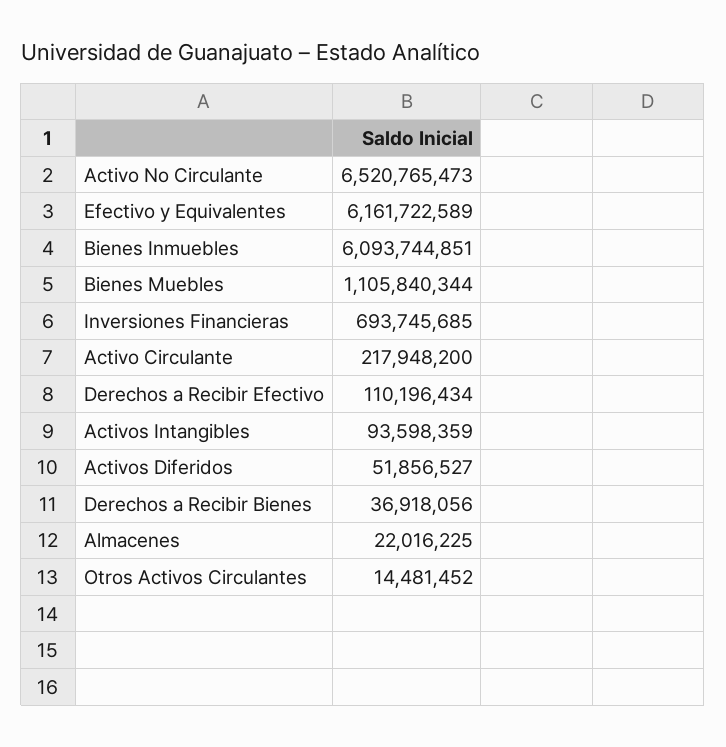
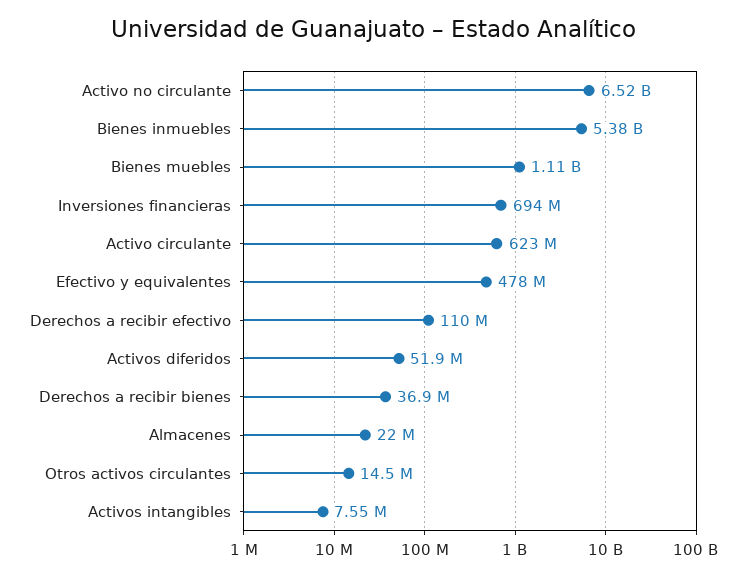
  {
    "Activo No Circulante": 6520765473,
-   "Efectivo y Equivalentes": 6161722589,
+   "Efectivo y Equivalentes": 478000000,
-   "Bienes Inmuebles": 6093744851,
+   "Bienes Inmuebles": 5380000000,
    "Bienes Muebles": 1105840344,
    "Inversiones Financieras": 693745685,
-   "Activo Circulante": 217948200,
+   "Activo Circulante": 623000000,
    "Derechos a Recibir Efectivo": 110196434,
-   "Activos Intangibles": 93598359,
+   "Activos Intangibles": 7550000,
    "Activos Diferidos": 51856527,
    "Derechos a Recibir Bienes": 36918056,
    "Almacenes": 22016225,
    "Otros Activos Circulantes": 14481452
  }

